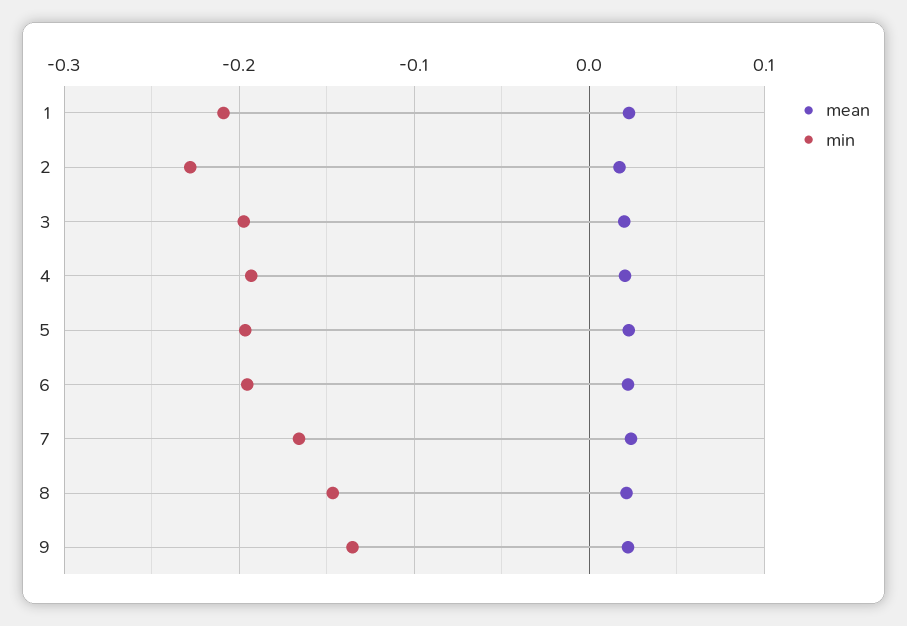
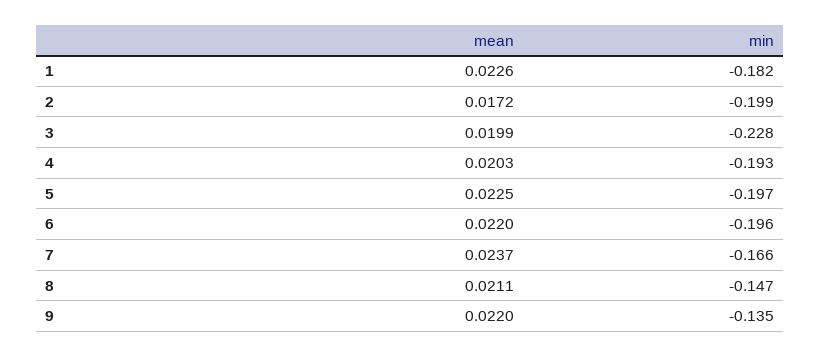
  {
    "mean": {
      "1": 0.0226,
      "2": 0.0172,
      "3": 0.0199,
      "4": 0.0203,
      "5": 0.0225,
      "6": 0.022,
      "7": 0.0237,
      "8": 0.0211,
      "9": 0.022
    },
    "min": {
-     "1": -0.21,
+     "1": -0.182,
-     "2": -0.23,
+     "2": -0.199,
-     "3": -0.2,
+     "3": -0.228,
      "4": -0.193,
      "5": -0.197,
      "6": -0.196,
      "7": -0.166,
      "8": -0.147,
      "9": -0.135
    }
  }

